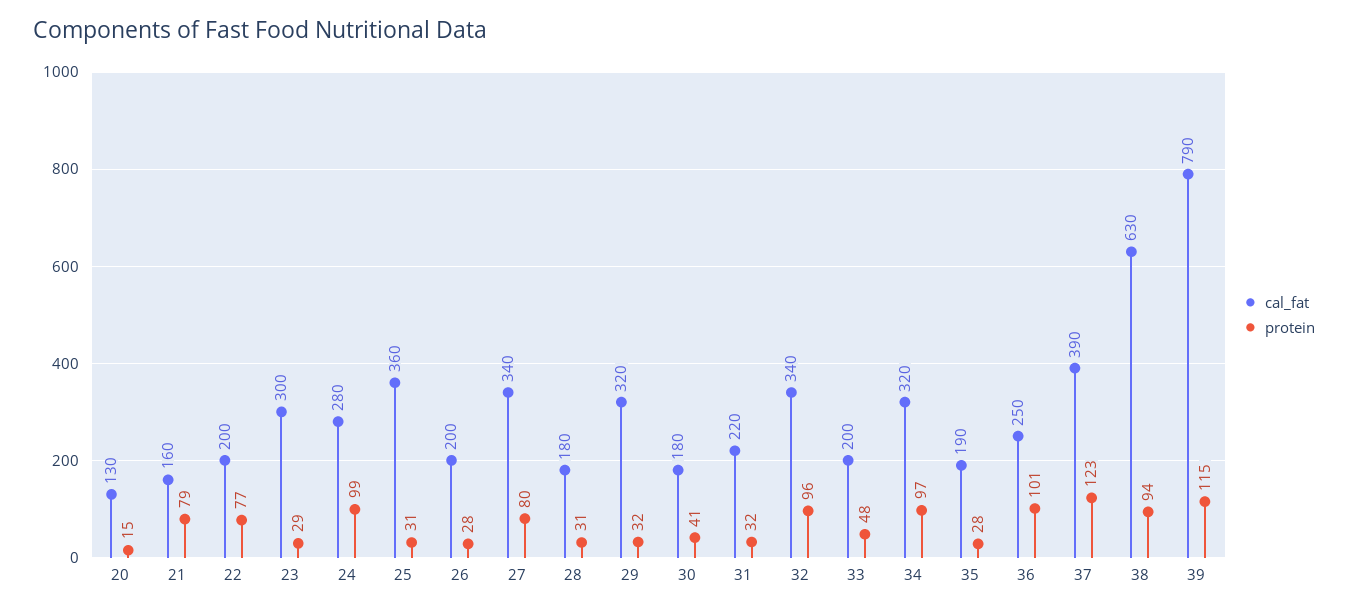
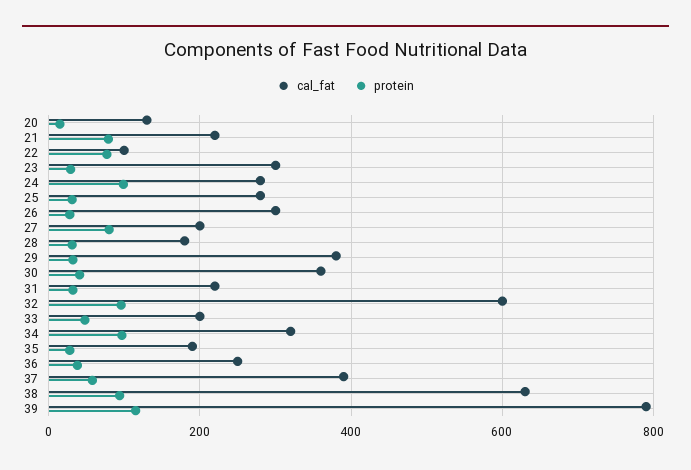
  {
    "cal_fat": {
      "20": 130,
-     "21": 160,
+     "21": 220,
-     "22": 200,
+     "22": 100,
      "23": 300,
      "24": 280,
-     "25": 360,
+     "25": 280,
-     "26": 200,
+     "26": 300,
-     "27": 340,
+     "27": 200,
      "28": 180,
-     "29": 320,
+     "29": 380,
-     "30": 180,
+     "30": 360,
      "31": 220,
-     "32": 340,
+     "32": 600,
      "33": 200,
      "34": 320,
      "35": 190,
      "36": 250,
      "37": 390,
      "38": 630,
      "39": 790
    },
    "protein": {
      "20": 15,
      "21": 79,
      "22": 77,
      "23": 29,
      "24": 99,
      "25": 31,
      "26": 28,
      "27": 80,
      "28": 31,
      "29": 32,
      "30": 41,
      "31": 32,
      "32": 96,
      "33": 48,
      "34": 97,
      "35": 28,
-     "36": 101,
+     "36": 40,
-     "37": 123,
+     "37": 60,
      "38": 94,
      "39": 115
    }
  }

